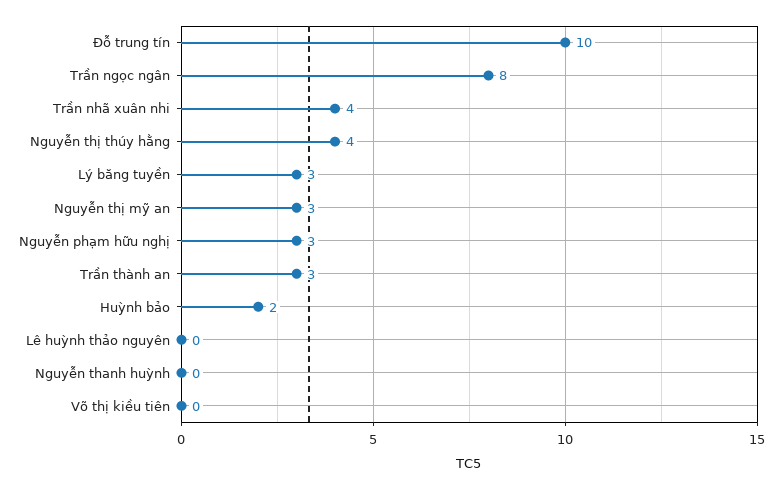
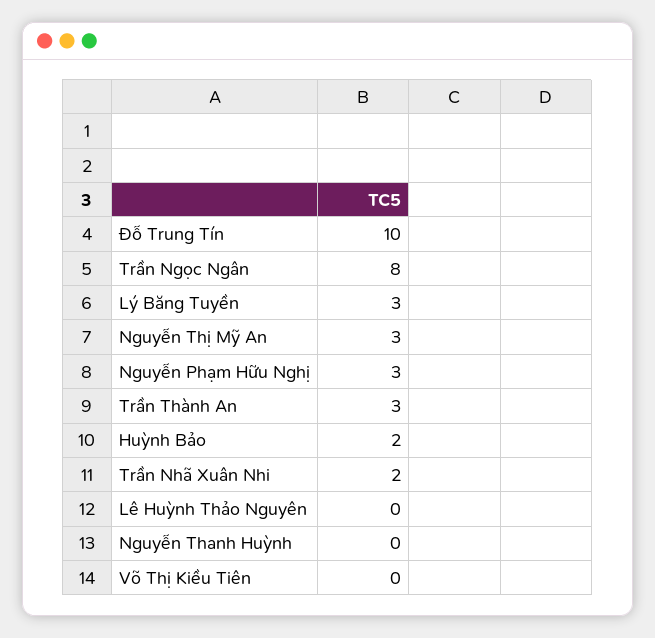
  {
    "Đỗ trung tín": 10,
    "Trần ngọc ngân": 8,
-   "Trần nhã xuân nhi": 4,
+   "Trần nhã xuân nhi": 2,
-   "Nguyễn thị thúy hằng": 4,
    "Lý băng tuyền": 3,
    "Nguyễn thị mỹ an": 3,
    "Nguyễn phạm hữu nghị": 3,
    "Trần thành an": 3,
    "Huỳnh bảo": 2,
    "Lê huỳnh thảo nguyên": 0,
    "Nguyễn thanh huỳnh": 0,
    "Võ thị kiều tiên": 0
  }

